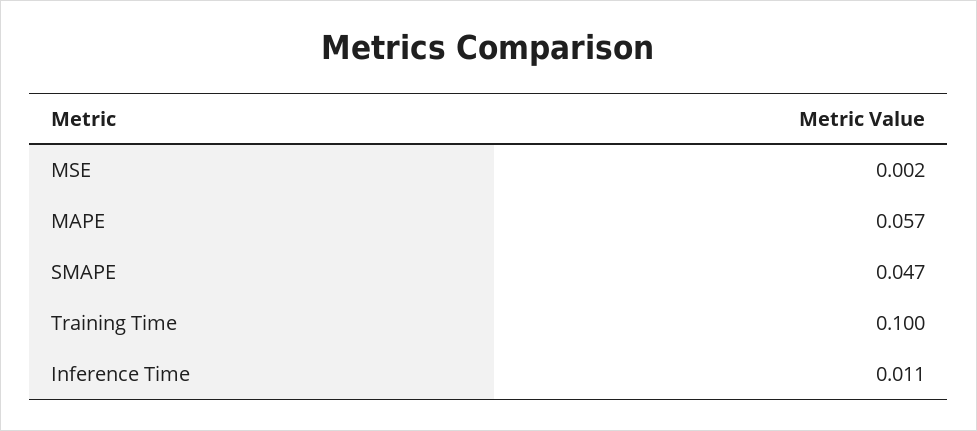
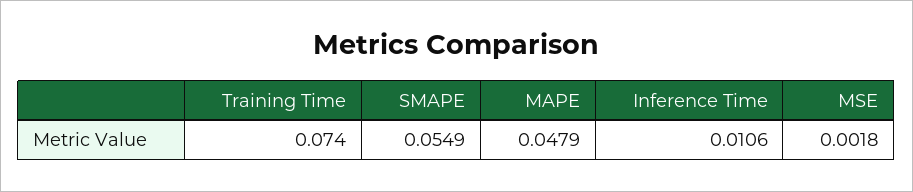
  {
    "MSE": 0.0018,
-   "MAPE": 0.057,
+   "MAPE": 0.0479,
-   "SMAPE": 0.047,
+   "SMAPE": 0.0549,
-   "Training Time": 0.1,
+   "Training Time": 0.074,
    "Inference Time": 0.0106
  }

